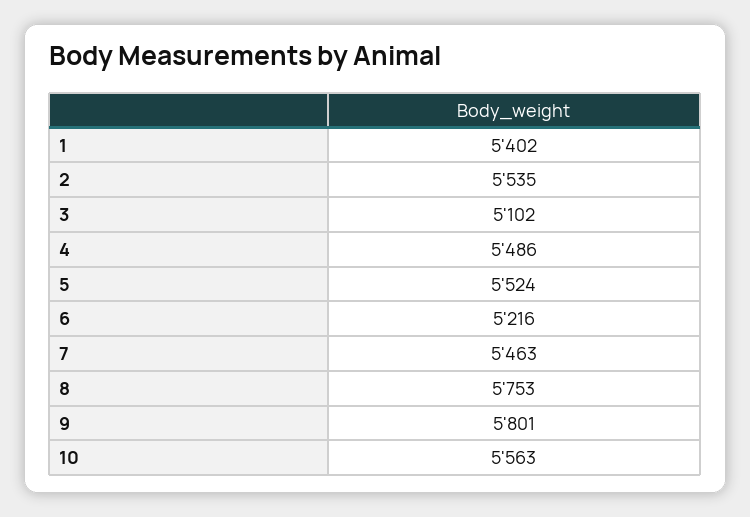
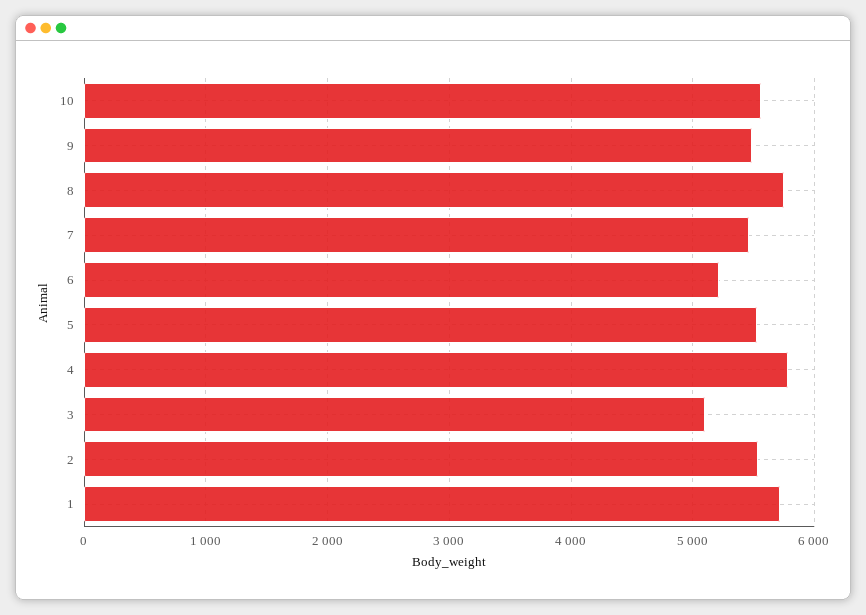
  {
-   "1": 5402,
+   "1": 5700,
    "2": 5535,
    "3": 5102,
-   "4": 5486,
+   "4": 5800,
    "5": 5524,
    "6": 5216,
    "7": 5463,
    "8": 5753,
-   "9": 5801,
+   "9": 5500,
    "10": 5563
  }

